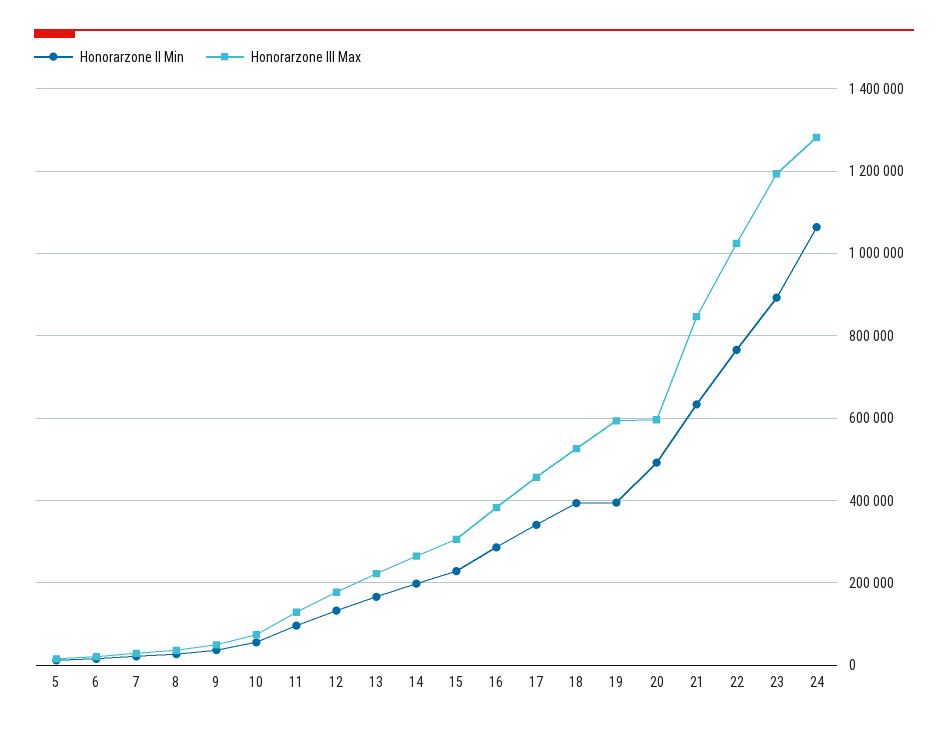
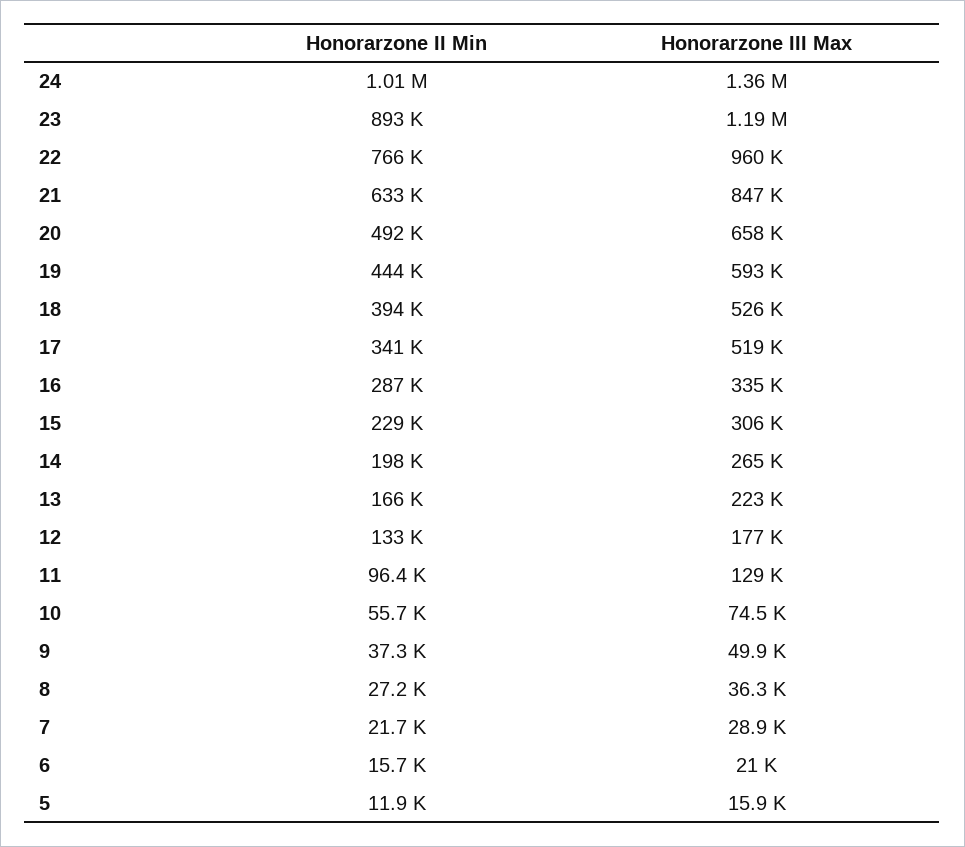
  {
    "Honorarzone II Min": {
      "5": 11900,
      "6": 15700,
      "7": 21700,
      "8": 27200,
      "9": 37300,
      "10": 55700,
      "11": 96400,
      "12": 133000,
      "13": 166000,
      "14": 198000,
      "15": 229000,
      "16": 287000,
      "17": 341000,
      "18": 394000,
-     "19": 400000,
+     "19": 444000,
      "20": 492000,
      "21": 633000,
      "22": 766000,
      "23": 893000,
-     "24": 1060000
+     "24": 1010000
    },
    "Honorarzone III Max": {
      "5": 15900,
      "6": 21000,
      "7": 28900,
      "8": 36300,
      "9": 49900,
      "10": 74500,
      "11": 129000,
      "12": 177000,
      "13": 223000,
      "14": 265000,
      "15": 306000,
-     "16": 380000,
+     "16": 335000,
-     "17": 460000,
+     "17": 519000,
      "18": 526000,
      "19": 593000,
-     "20": 600000,
+     "20": 658000,
      "21": 847000,
-     "22": 1020000,
+     "22": 960000,
      "23": 1190000,
-     "24": 1280000
+     "24": 1360000
    }
  }

